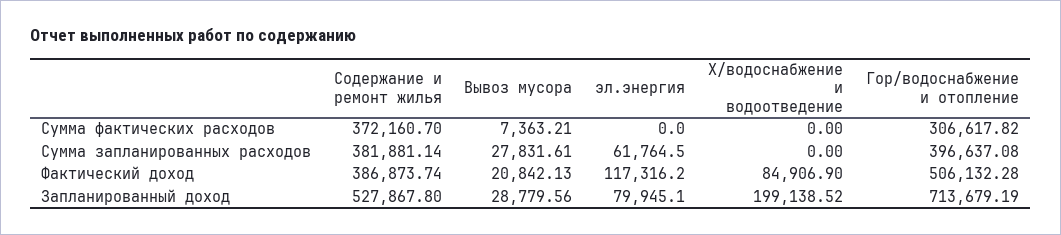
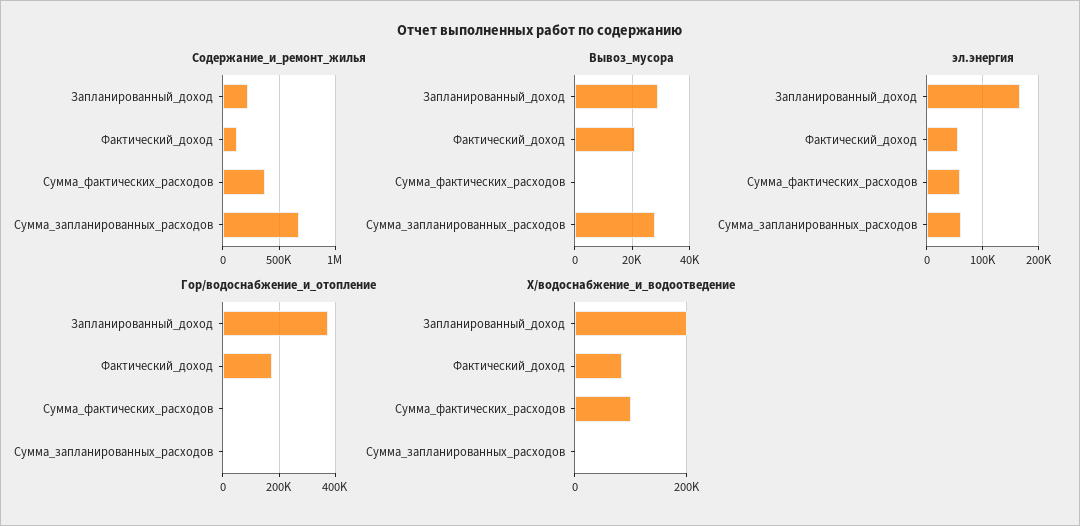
  {
    "Содержание и ремонт жилья": {
      "Сумма фактических расходов": 372160.7,
-     "Сумма запланированных расходов": 381881.14,
+     "Сумма запланированных расходов": 700000,
-     "Фактический доход": 386873.74,
+     "Фактический доход": 100000,
-     "Запланированный доход": 527867.8
+     "Запланированный доход": 200000
    },
    "Вывоз мусора": {
-     "Сумма фактических расходов": 7363.21,
+     "Сумма фактических расходов": 0,
      "Сумма запланированных расходов": 27831.61,
      "Фактический доход": 20842.13,
      "Запланированный доход": 28779.56
    },
    "эл.энергия": {
-     "Сумма фактических расходов": 0,
+     "Сумма фактических расходов": 60000,
      "Сумма запланированных расходов": 61764.5,
-     "Фактический доход": 117316.2,
+     "Фактический доход": 60000,
-     "Запланированный доход": 79945.1
+     "Запланированный доход": 160000
    },
    "Х/водоснабжение и водоотведение": {
-     "Сумма фактических расходов": 0,
+     "Сумма фактических расходов": 100000,
      "Сумма запланированных расходов": 0,
      "Фактический доход": 84906.9,
      "Запланированный доход": 199138.52
    },
    "Гор/водоснабжение и отопление": {
-     "Сумма фактических расходов": 306617.82,
+     "Сумма фактических расходов": 0,
-     "Сумма запланированных расходов": 396637.08,
+     "Сумма запланированных расходов": 0,
-     "Фактический доход": 506132.28,
+     "Фактический доход": 175000,
-     "Запланированный доход": 713679.19
+     "Запланированный доход": 375000
    }
  }

